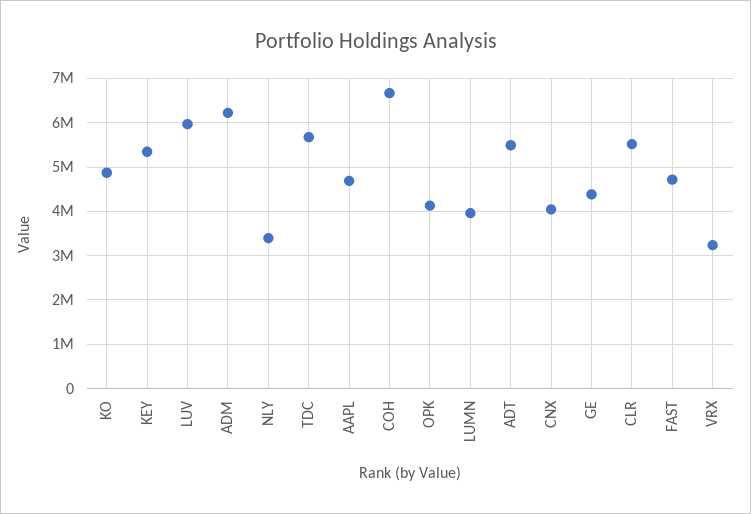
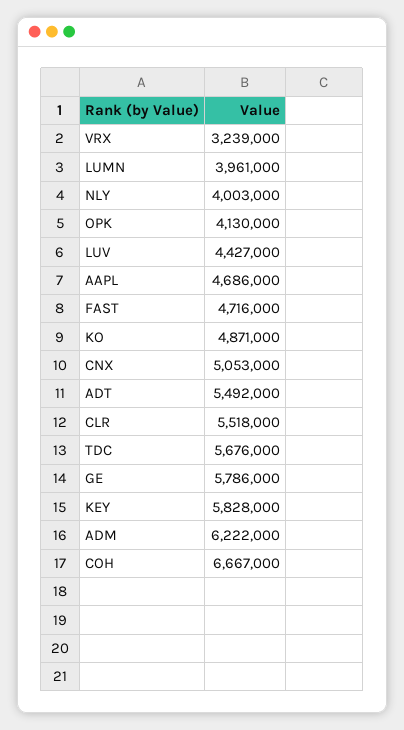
  {
    "KO": 4871000,
-   "KEY": 5400000,
+   "KEY": 5828000,
-   "LUV": 6000000,
+   "LUV": 4427000,
    "ADM": 6222000,
-   "NLY": 3400000,
+   "NLY": 4003000,
    "TDC": 5676000,
    "AAPL": 4686000,
    "COH": 6667000,
    "OPK": 4130000,
    "LUMN": 3961000,
    "ADT": 5492000,
-   "CNX": 4000000,
+   "CNX": 5053000,
-   "GE": 4400000,
+   "GE": 5786000,
    "CLR": 5518000,
    "FAST": 4716000,
    "VRX": 3239000
  }

